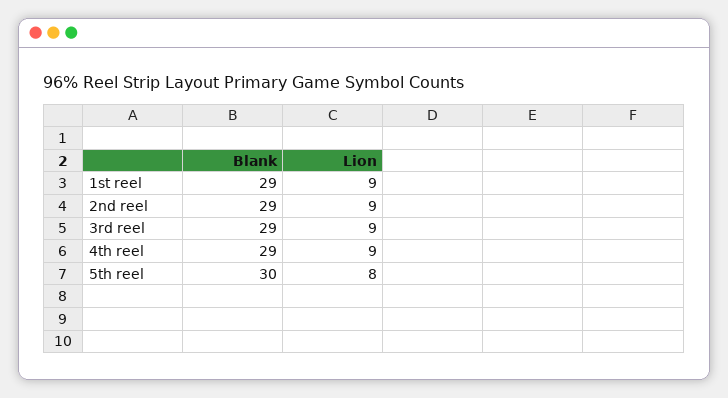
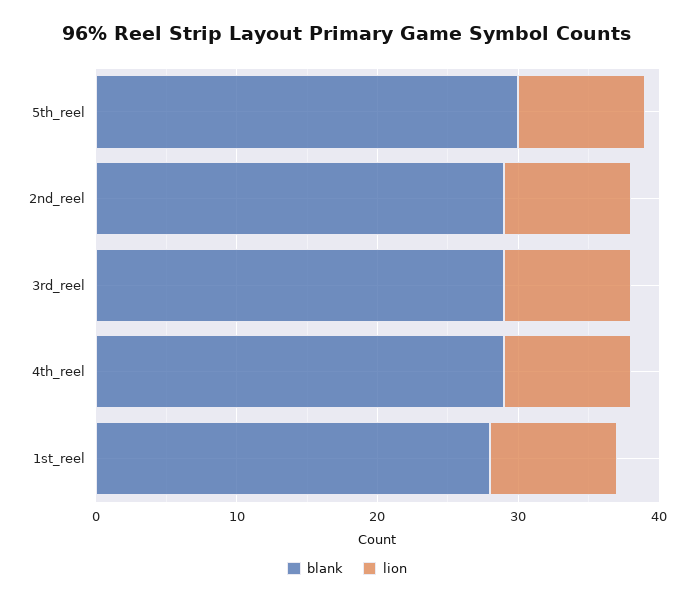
  {
    "Blank": {
-     "1st reel": 29,
+     "1st reel": 28,
      "2nd reel": 29,
      "3rd reel": 29,
      "4th reel": 29,
      "5th reel": 30
    },
    "Lion": {
      "1st reel": 9,
      "2nd reel": 9,
      "3rd reel": 9,
      "4th reel": 9,
-     "5th reel": 8
+     "5th reel": 9
    }
  }

